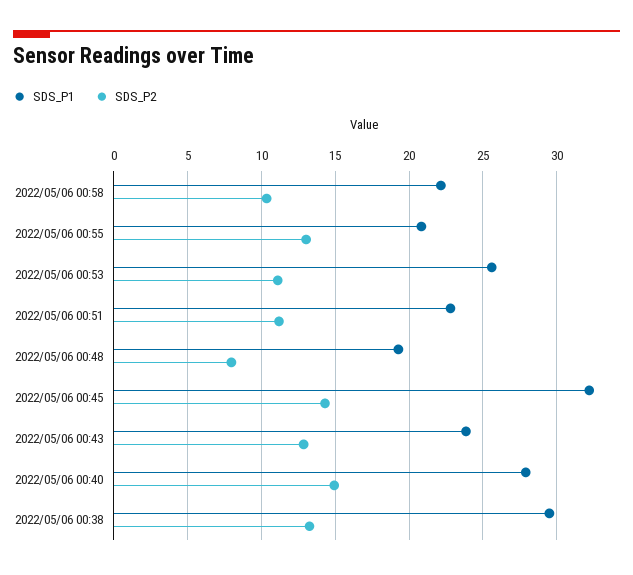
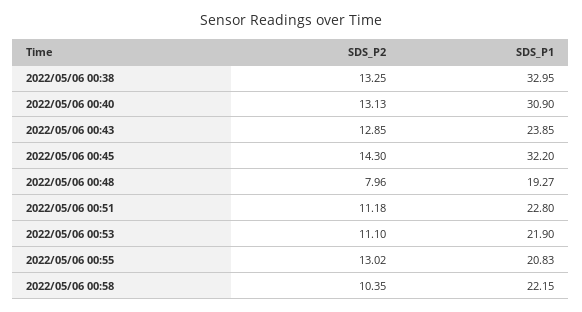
  {
    "SDS_P1": {
      "2022/05/06 00:58": 22.15,
      "2022/05/06 00:55": 20.83,
-     "2022/05/06 00:53": 25.5,
+     "2022/05/06 00:53": 21.9,
      "2022/05/06 00:51": 22.8,
      "2022/05/06 00:48": 19.27,
      "2022/05/06 00:45": 32.2,
      "2022/05/06 00:43": 23.85,
-     "2022/05/06 00:40": 28,
+     "2022/05/06 00:40": 30.9,
-     "2022/05/06 00:38": 29.5
+     "2022/05/06 00:38": 32.95
    },
    "SDS_P2": {
      "2022/05/06 00:58": 10.35,
      "2022/05/06 00:55": 13.02,
      "2022/05/06 00:53": 11.1,
      "2022/05/06 00:51": 11.18,
      "2022/05/06 00:48": 7.96,
      "2022/05/06 00:45": 14.3,
      "2022/05/06 00:43": 12.85,
-     "2022/05/06 00:40": 15,
+     "2022/05/06 00:40": 13.13,
      "2022/05/06 00:38": 13.25
    }
  }

